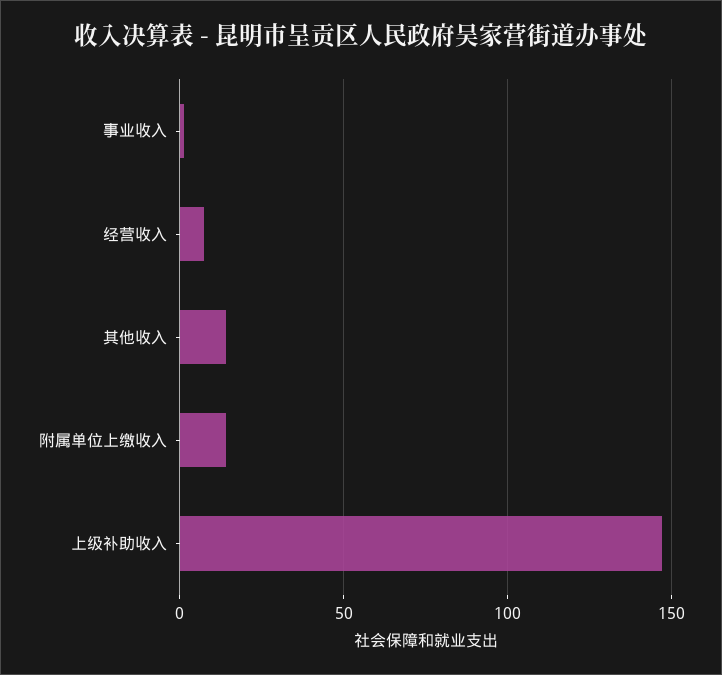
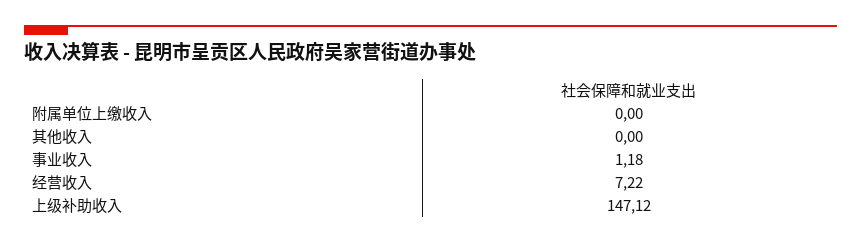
  {
    "事业收入": 1.18,
    "经营收入": 7.22,
-   "其他收入": 15,
+   "其他收入": 0,
-   "附属单位上缴收入": 15,
+   "附属单位上缴收入": 0,
    "上级补助收入": 147.12
  }

